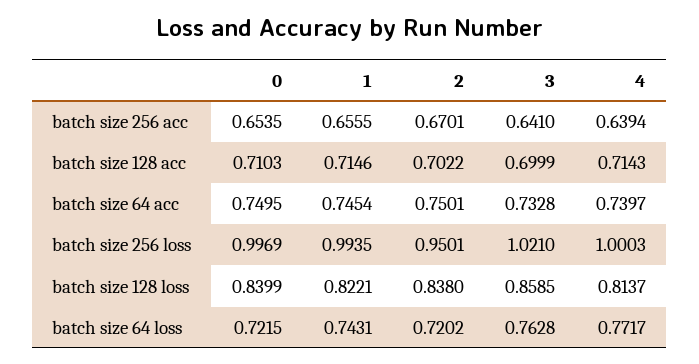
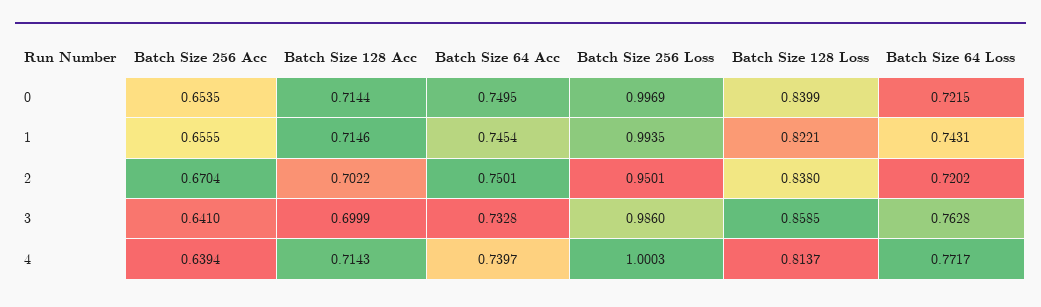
  {
    "0": {
      "batch size 256 acc": 0.6535,
-     "batch size 128 acc": 0.7103,
+     "batch size 128 acc": 0.7144,
      "batch size 64 acc": 0.7495,
      "batch size 256 loss": 0.9969,
      "batch size 128 loss": 0.8399,
      "batch size 64 loss": 0.7215
    },
    "1": {
      "batch size 256 acc": 0.6555,
      "batch size 128 acc": 0.7146,
      "batch size 64 acc": 0.7454,
      "batch size 256 loss": 0.9935,
      "batch size 128 loss": 0.8221,
      "batch size 64 loss": 0.7431
    },
    "2": {
-     "batch size 256 acc": 0.6701,
+     "batch size 256 acc": 0.6704,
      "batch size 128 acc": 0.7022,
      "batch size 64 acc": 0.7501,
      "batch size 256 loss": 0.9501,
      "batch size 128 loss": 0.838,
      "batch size 64 loss": 0.7202
    },
    "3": {
      "batch size 256 acc": 0.641,
      "batch size 128 acc": 0.6999,
      "batch size 64 acc": 0.7328,
-     "batch size 256 loss": 1.021,
+     "batch size 256 loss": 0.986,
      "batch size 128 loss": 0.8585,
      "batch size 64 loss": 0.7628
    },
    "4": {
      "batch size 256 acc": 0.6394,
      "batch size 128 acc": 0.7143,
      "batch size 64 acc": 0.7397,
      "batch size 256 loss": 1.0003,
      "batch size 128 loss": 0.8137,
      "batch size 64 loss": 0.7717
    }
  }

